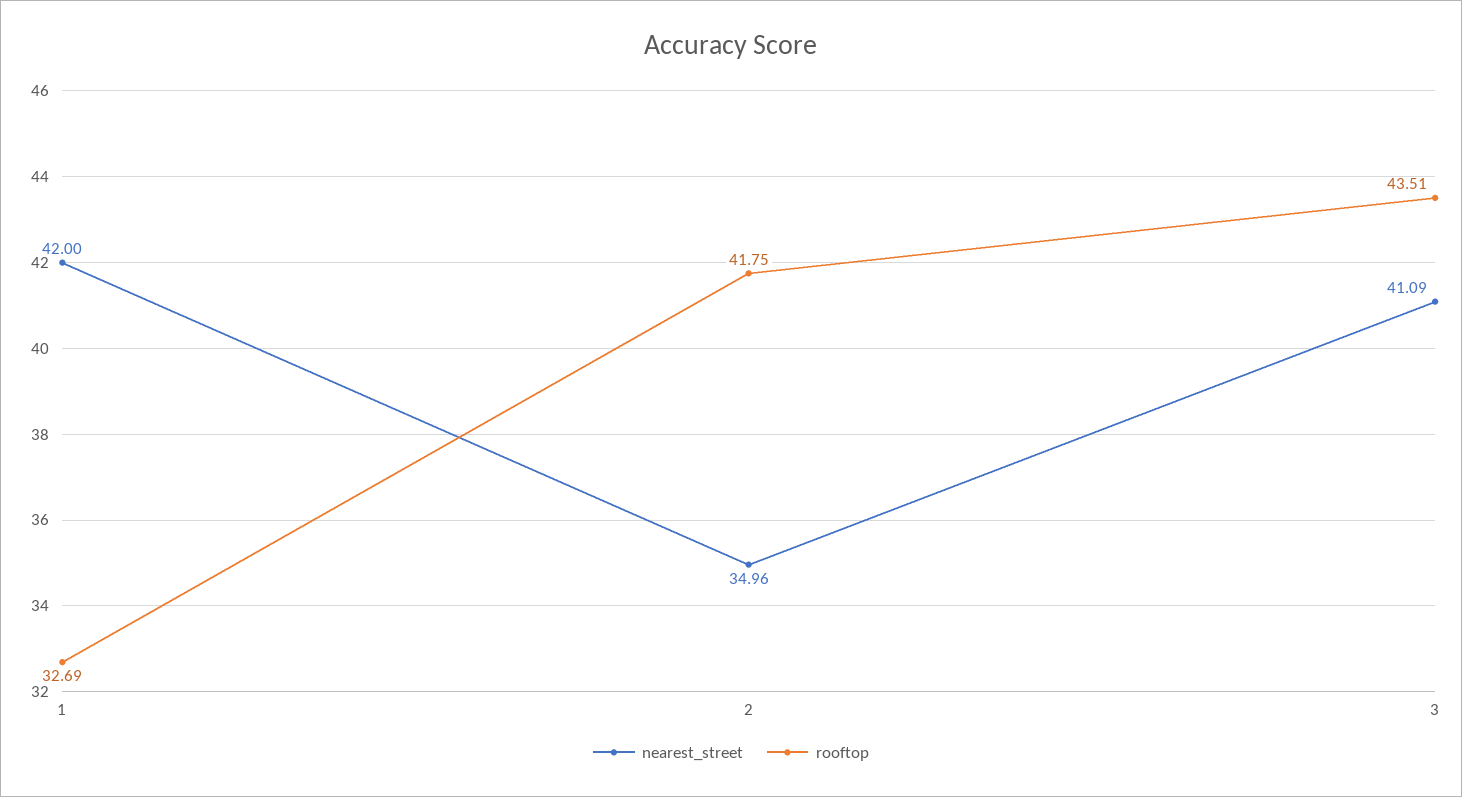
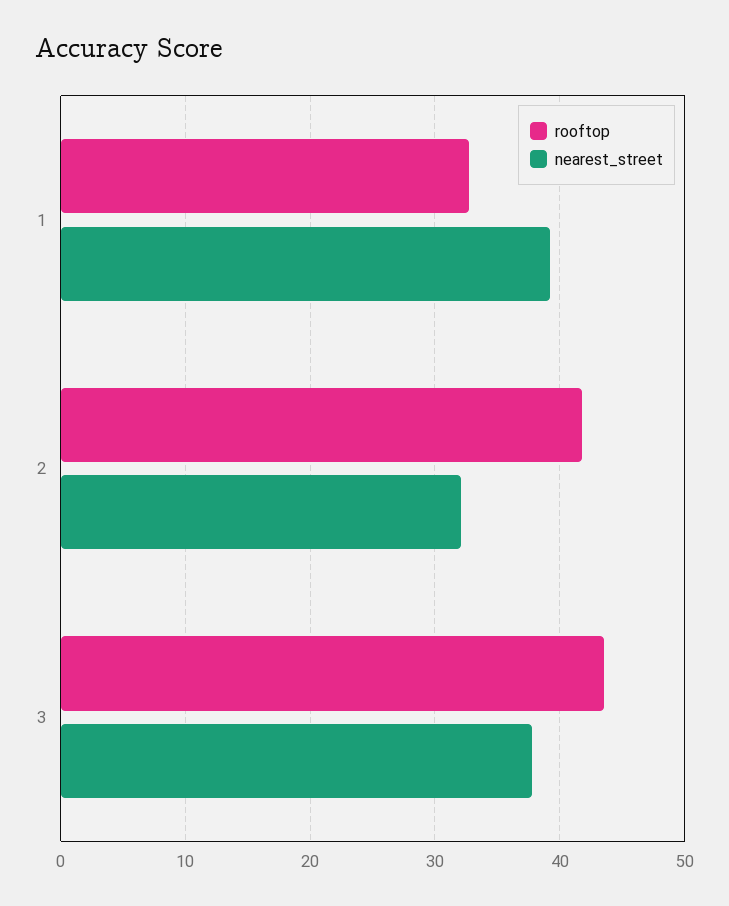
  {
    "nearest_street": {
-     "1": 42,
+     "1": 39,
-     "2": 34.96,
+     "2": 32,
-     "3": 41.09
+     "3": 38
    },
    "rooftop": {
      "1": 32.69,
      "2": 41.75,
      "3": 43.51
    }
  }

